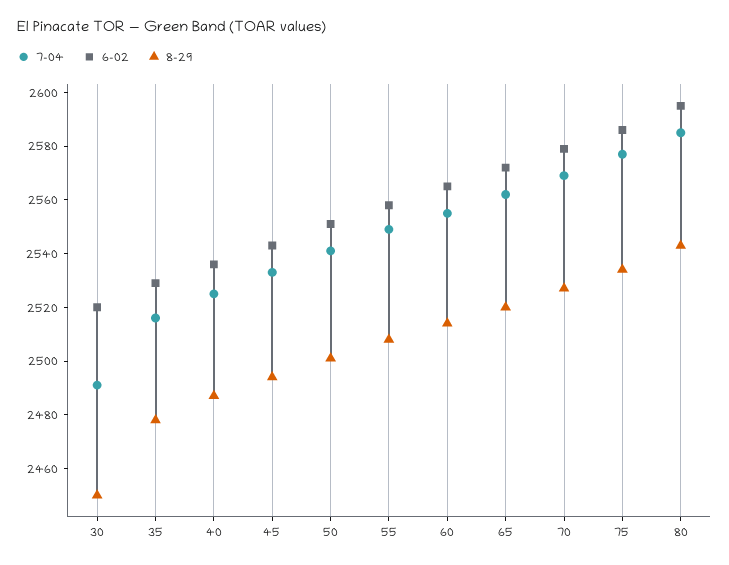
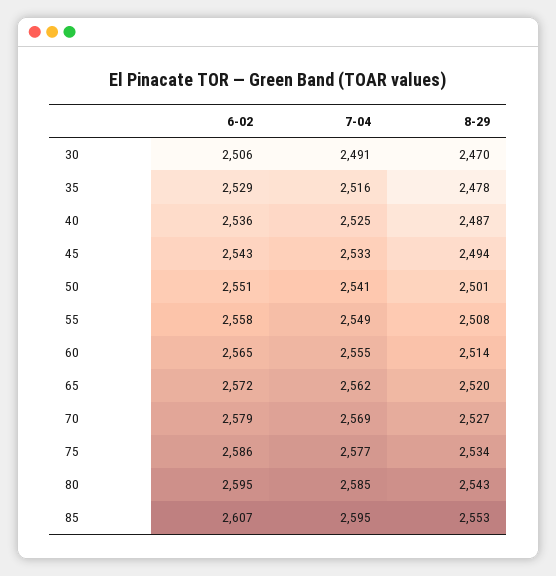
  {
    "7-04": {
      "30": 2491,
      "35": 2516,
      "40": 2525,
      "45": 2533,
      "50": 2541,
      "55": 2549,
      "60": 2555,
      "65": 2562,
      "70": 2569,
      "75": 2577,
-     "80": 2585
+     "80": 2585,
+     "85": 2595
    },
    "6-02": {
-     "30": 2520,
+     "30": 2506,
      "35": 2529,
      "40": 2536,
      "45": 2543,
      "50": 2551,
      "55": 2558,
      "60": 2565,
      "65": 2572,
      "70": 2579,
      "75": 2586,
-     "80": 2595
+     "80": 2595,
+     "85": 2607
    },
    "8-29": {
-     "30": 2450,
+     "30": 2470,
      "35": 2478,
      "40": 2487,
      "45": 2494,
      "50": 2501,
      "55": 2508,
      "60": 2514,
      "65": 2520,
      "70": 2527,
      "75": 2534,
-     "80": 2543
+     "80": 2543,
+     "85": 2553
    }
  }

